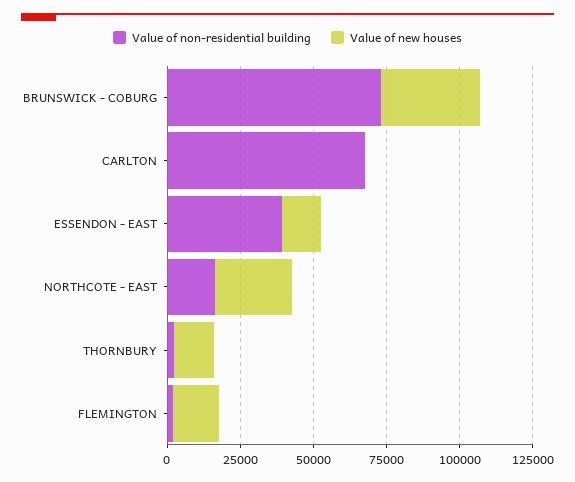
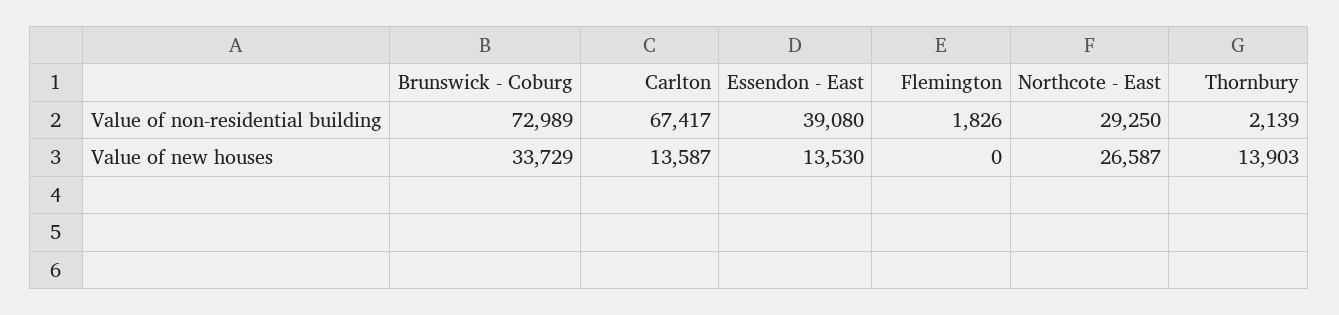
  {
    "Value of non-residential building": {
      "BRUNSWICK - COBURG": 72989,
      "CARLTON": 67417,
      "ESSENDON - EAST": 39080,
-     "NORTHCOTE - EAST": 15000,
+     "NORTHCOTE - EAST": 29250,
      "THORNBURY": 2139,
      "FLEMINGTON": 1826
    },
    "Value of new houses": {
      "BRUNSWICK - COBURG": 33729,
-     "CARLTON": 0,
+     "CARLTON": 13587,
      "ESSENDON - EAST": 13530,
      "NORTHCOTE - EAST": 26587,
      "THORNBURY": 13903,
-     "FLEMINGTON": 15000
+     "FLEMINGTON": 0
    }
  }

